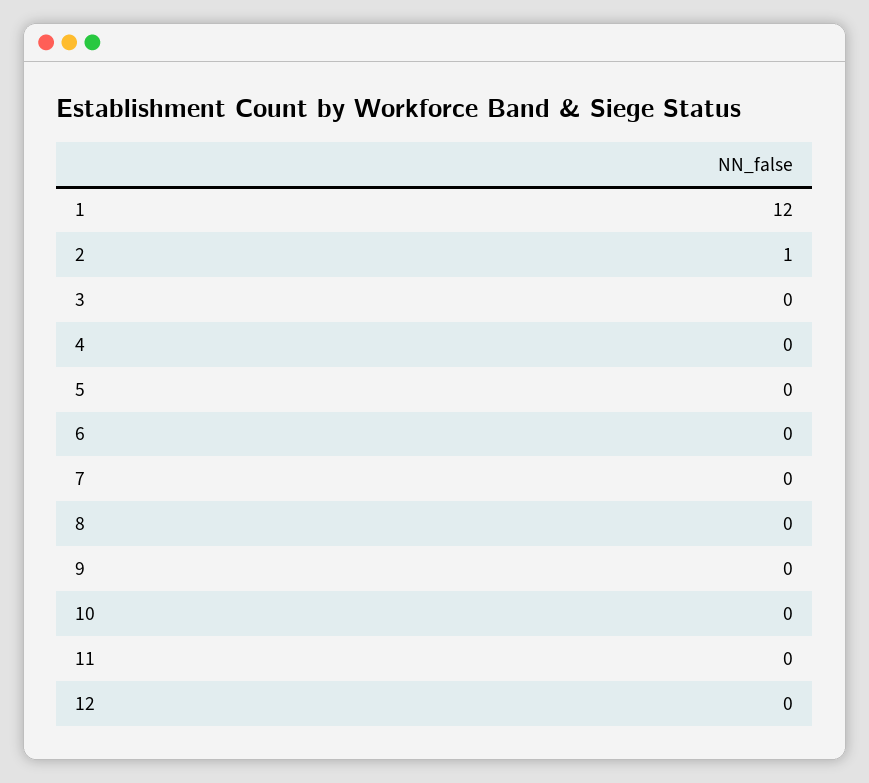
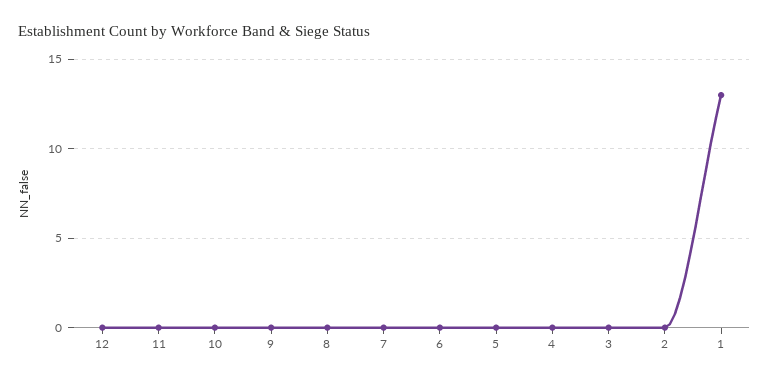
  {
-   "1": 12,
+   "1": 13,
-   "2": 1,
+   "2": 0,
    "3": 0,
    "4": 0,
    "5": 0,
    "6": 0,
    "7": 0,
    "8": 0,
    "9": 0,
    "10": 0,
    "11": 0,
    "12": 0
  }

